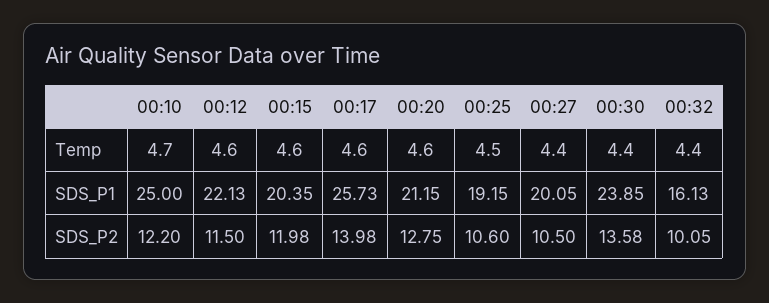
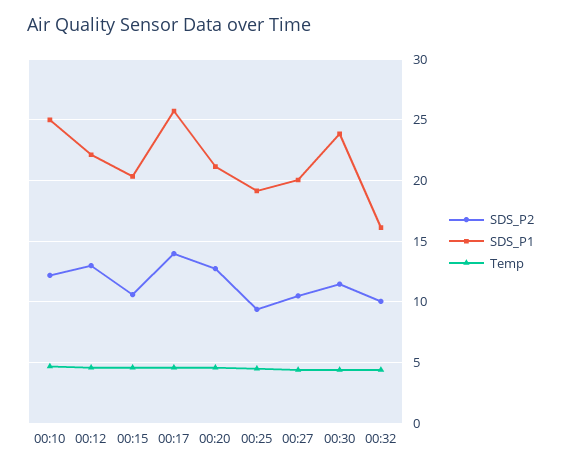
  {
    "Temp": {
      "00:10": 4.7,
      "00:12": 4.6,
      "00:15": 4.6,
      "00:17": 4.6,
      "00:20": 4.6,
      "00:25": 4.5,
      "00:27": 4.4,
      "00:30": 4.4,
      "00:32": 4.4
    },
    "SDS_P1": {
      "00:10": 25,
      "00:12": 22.13,
      "00:15": 20.35,
      "00:17": 25.73,
      "00:20": 21.15,
      "00:25": 19.15,
      "00:27": 20.05,
      "00:30": 23.85,
      "00:32": 16.13
    },
    "SDS_P2": {
      "00:10": 12.2,
-     "00:12": 11.5,
+     "00:12": 13,
-     "00:15": 11.98,
+     "00:15": 10.5,
      "00:17": 13.98,
      "00:20": 12.75,
-     "00:25": 10.6,
+     "00:25": 9.5,
      "00:27": 10.5,
-     "00:30": 13.58,
+     "00:30": 11.5,
      "00:32": 10.05
    }
  }

